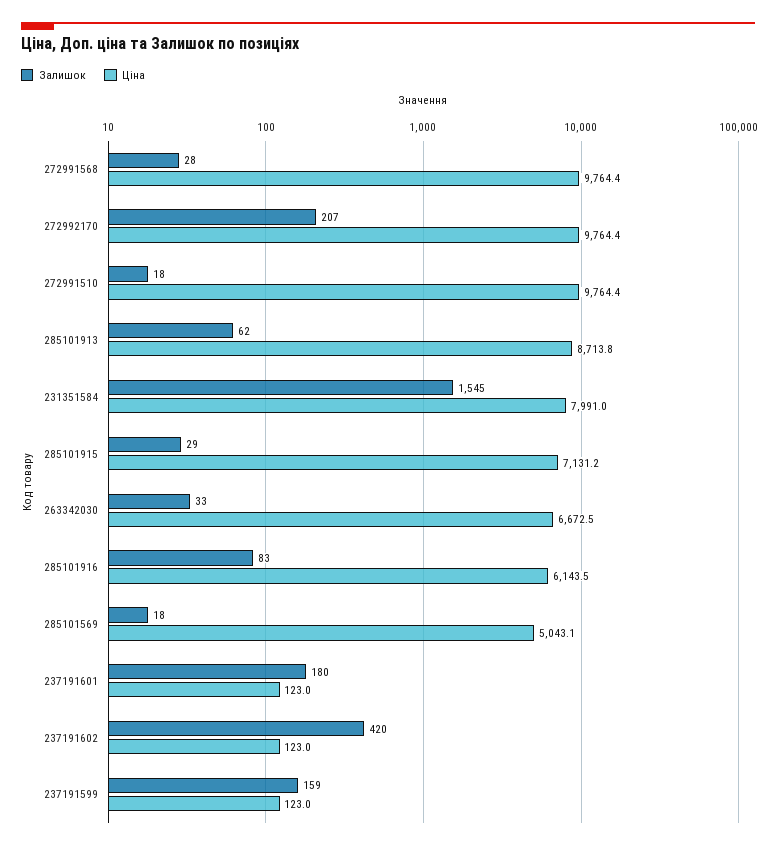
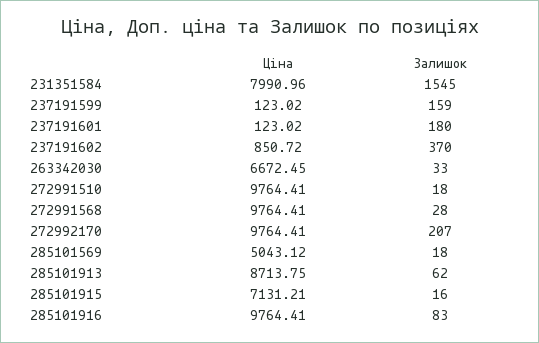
  {
    "Залишок": {
      "272991568": 28,
      "272992170": 207,
      "272991510": 18,
      "285101913": 62,
      "231351584": 1545,
-     "285101915": 29,
+     "285101915": 16,
      "263342030": 33,
      "285101916": 83,
      "285101569": 18,
      "237191601": 180,
-     "237191602": 420,
+     "237191602": 370,
      "237191599": 159
    },
    "Ціна": {
      "272991568": 9764.41,
      "272992170": 9764.41,
      "272991510": 9764.41,
      "285101913": 8713.75,
      "231351584": 7990.96,
      "285101915": 7131.21,
      "263342030": 6672.45,
-     "285101916": 6143.5,
+     "285101916": 9764.41,
      "285101569": 5043.12,
      "237191601": 123.02,
-     "237191602": 123,
+     "237191602": 850.72,
      "237191599": 123.02
    }
  }

